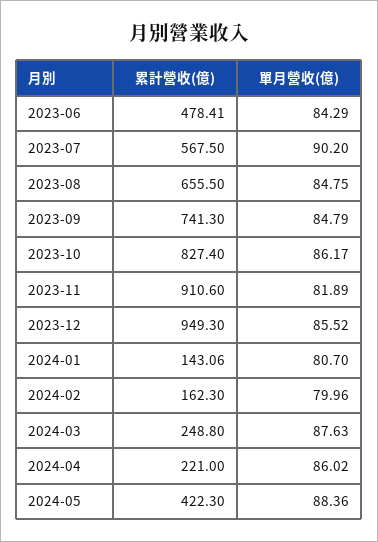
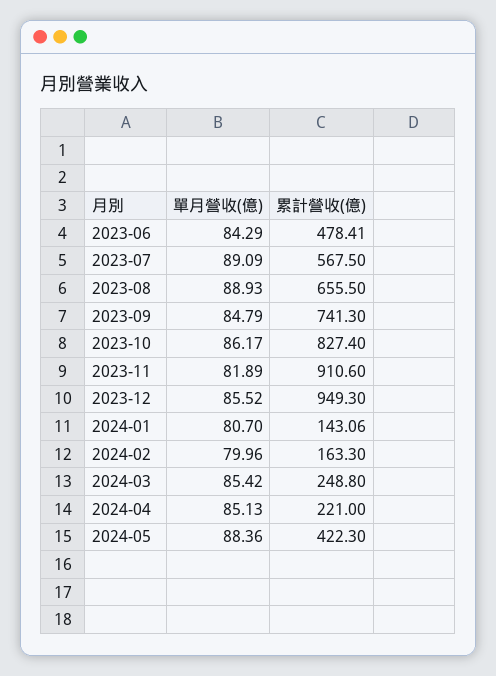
  {
    "累計營收(億)": {
      "2023-06": 478.41,
      "2023-07": 567.5,
      "2023-08": 655.5,
      "2023-09": 741.3,
      "2023-10": 827.4,
      "2023-11": 910.6,
      "2023-12": 949.3,
      "2024-01": 143.06,
-     "2024-02": 162.3,
+     "2024-02": 163.3,
      "2024-03": 248.8,
      "2024-04": 221,
      "2024-05": 422.3
    },
    "單月營收(億)": {
      "2023-06": 84.29,
-     "2023-07": 90.2,
+     "2023-07": 89.09,
-     "2023-08": 84.75,
+     "2023-08": 88.93,
      "2023-09": 84.79,
      "2023-10": 86.17,
      "2023-11": 81.89,
      "2023-12": 85.52,
      "2024-01": 80.7,
      "2024-02": 79.96,
-     "2024-03": 87.63,
+     "2024-03": 85.42,
-     "2024-04": 86.02,
+     "2024-04": 85.13,
      "2024-05": 88.36
    }
  }

